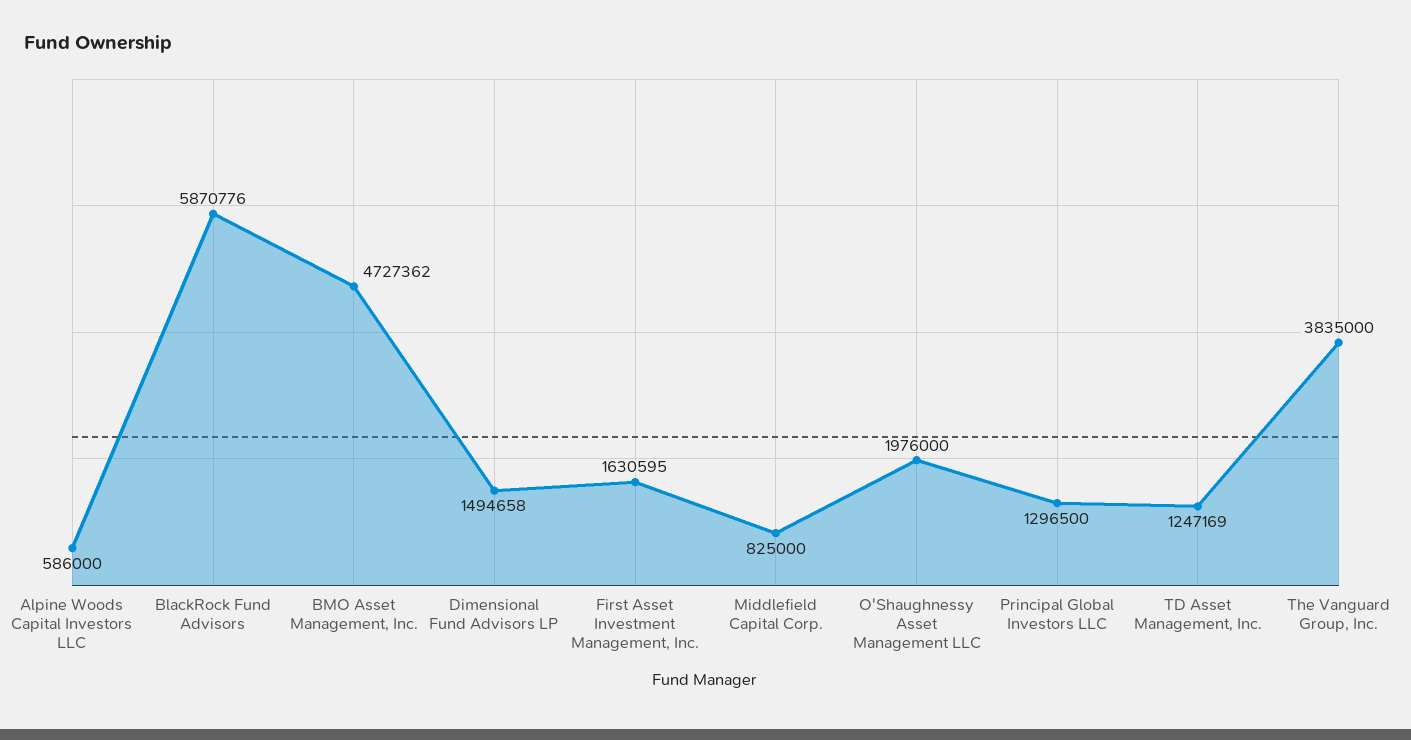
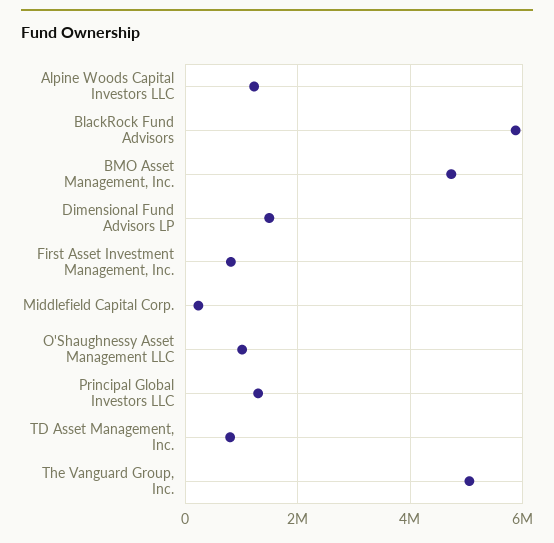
  {
-   "Alpine Woods Capital Investors LLC": 586000,
+   "Alpine Woods Capital Investors LLC": 1200000,
    "BlackRock Fund Advisors": 5870776,
    "BMO Asset Management, Inc.": 4727362,
    "Dimensional Fund Advisors LP": 1494658,
-   "First Asset Investment Management, Inc.": 1630595,
+   "First Asset Investment Management, Inc.": 800000,
-   "Middlefield Capital Corp.": 825000,
+   "Middlefield Capital Corp.": 200000,
-   "O'Shaughnessy Asset Management LLC": 1976000,
+   "O'Shaughnessy Asset Management LLC": 1000000,
    "Principal Global Investors LLC": 1296500,
-   "TD Asset Management, Inc.": 1247169,
+   "TD Asset Management, Inc.": 800000,
-   "The Vanguard Group, Inc.": 3835000
+   "The Vanguard Group, Inc.": 5000000
  }

